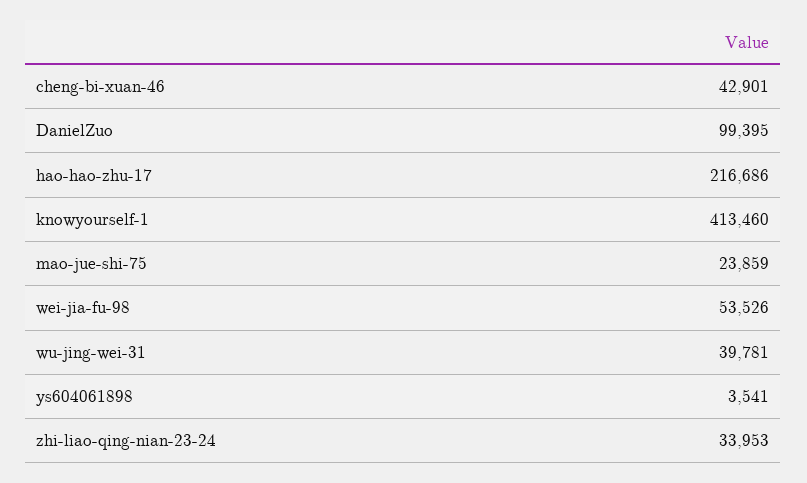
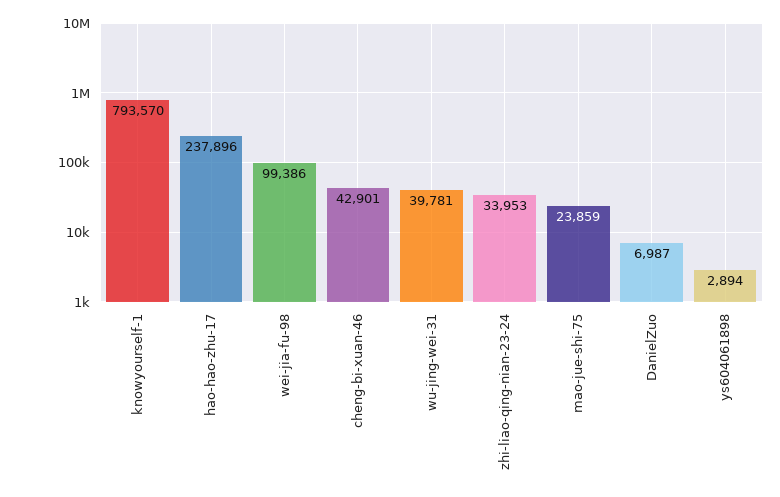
  {
    "cheng-bi-xuan-46": 42901,
-   "DanielZuo": 99395,
+   "DanielZuo": 6987,
-   "hao-hao-zhu-17": 216686,
+   "hao-hao-zhu-17": 237896,
-   "knowyourself-1": 413460,
+   "knowyourself-1": 793570,
    "mao-jue-shi-75": 23859,
-   "wei-jia-fu-98": 53526,
+   "wei-jia-fu-98": 99386,
    "wu-jing-wei-31": 39781,
-   "ys604061898": 3541,
+   "ys604061898": 2894,
    "zhi-liao-qing-nian-23-24": 33953
  }

